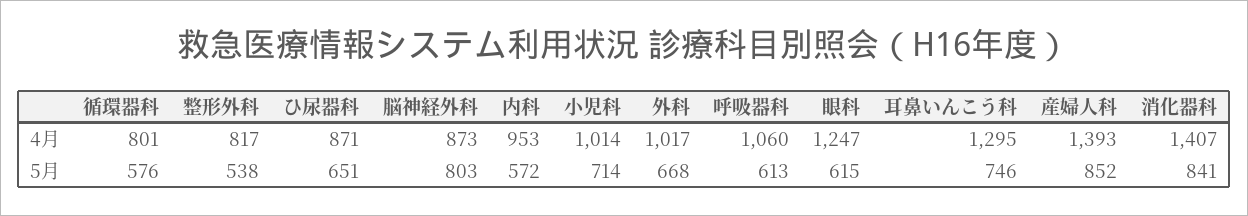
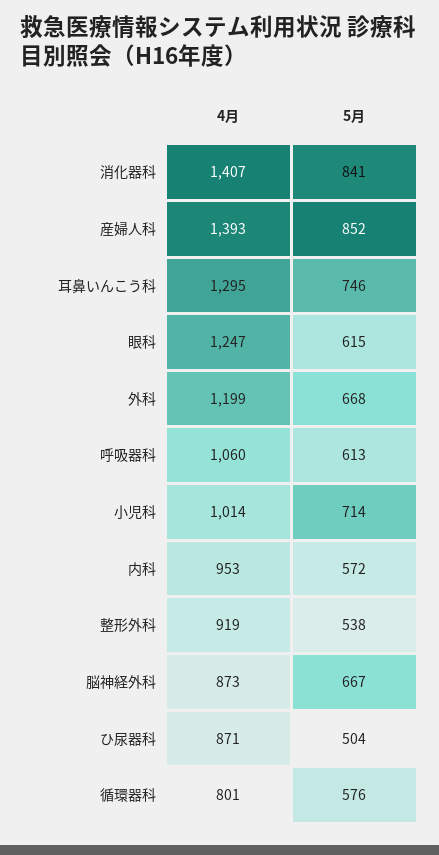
  {
    "循環器科": {
      "4月": 801,
      "5月": 576
    },
    "整形外科": {
-     "4月": 817,
+     "4月": 919,
      "5月": 538
    },
    "ひ尿器科": {
      "4月": 871,
-     "5月": 651
+     "5月": 504
    },
    "脳神経外科": {
      "4月": 873,
-     "5月": 803
+     "5月": 667
    },
    "内科": {
      "4月": 953,
      "5月": 572
    },
    "小児科": {
      "4月": 1014,
      "5月": 714
    },
    "外科": {
-     "4月": 1017,
+     "4月": 1199,
      "5月": 668
    },
    "呼吸器科": {
      "4月": 1060,
      "5月": 613
    },
    "眼科": {
      "4月": 1247,
      "5月": 615
    },
    "耳鼻いんこう科": {
      "4月": 1295,
      "5月": 746
    },
    "産婦人科": {
      "4月": 1393,
      "5月": 852
    },
    "消化器科": {
      "4月": 1407,
      "5月": 841
    }
  }

